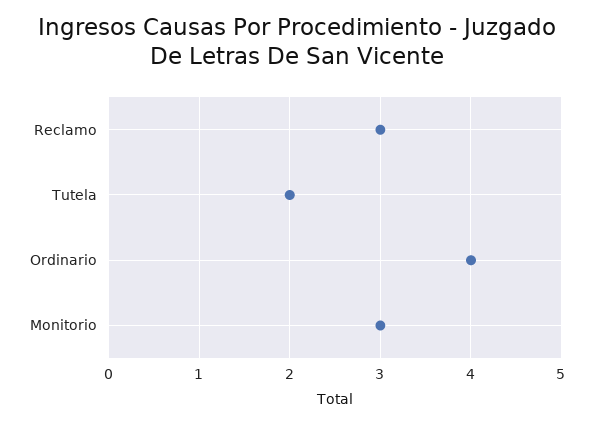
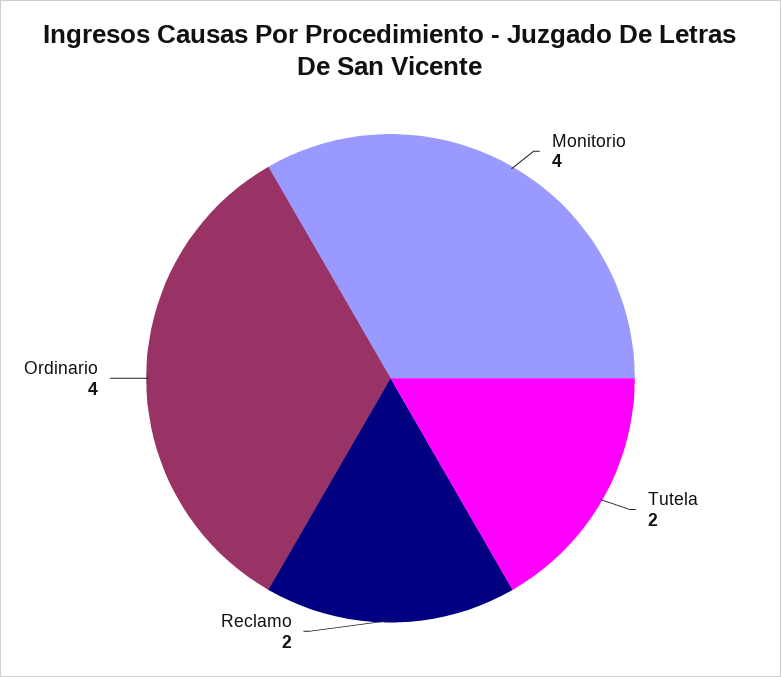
  {
-   "Reclamo": 3,
+   "Reclamo": 2,
    "Tutela": 2,
    "Ordinario": 4,
-   "Monitorio": 3
+   "Monitorio": 4
  }

